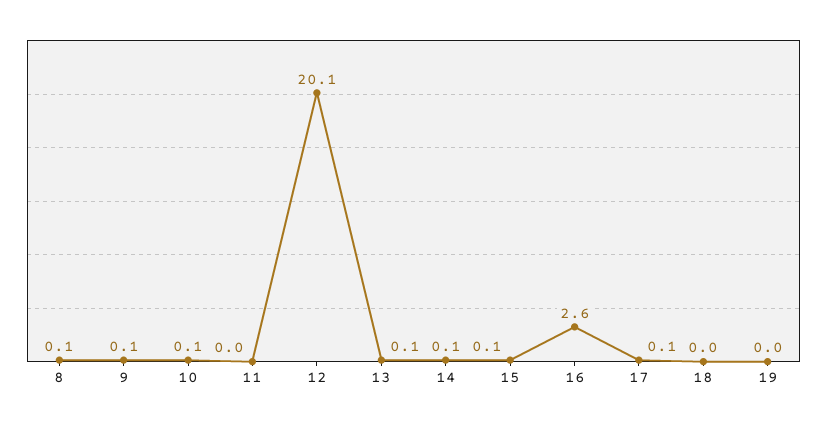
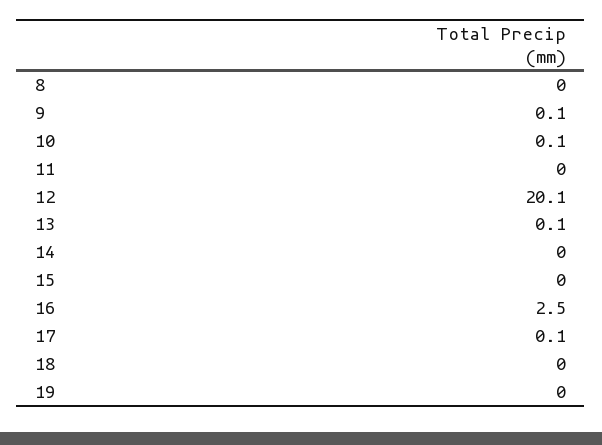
  {
-   "8": 0.1,
+   "8": 0,
    "9": 0.1,
    "10": 0.1,
    "11": 0,
    "12": 20.1,
    "13": 0.1,
-   "14": 0.1,
+   "14": 0,
-   "15": 0.1,
+   "15": 0,
-   "16": 2.6,
+   "16": 2.5,
    "17": 0.1,
    "18": 0,
    "19": 0
  }

